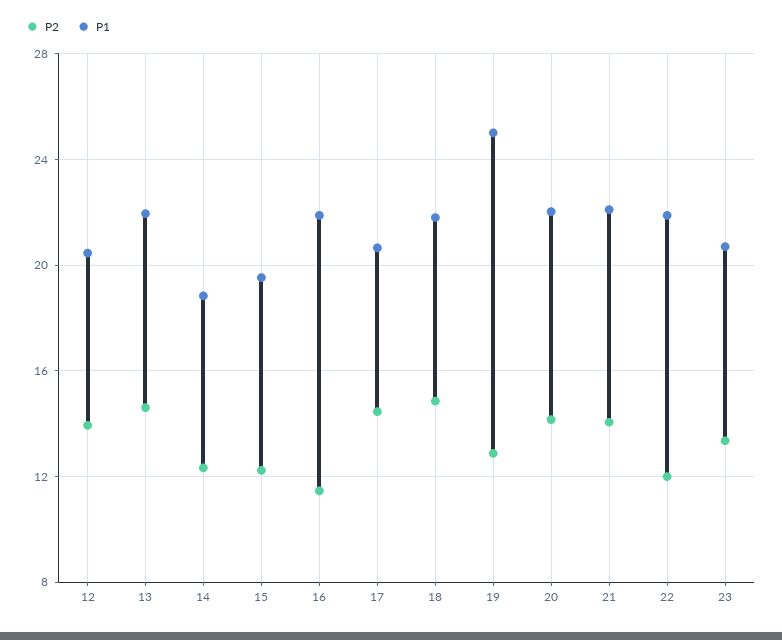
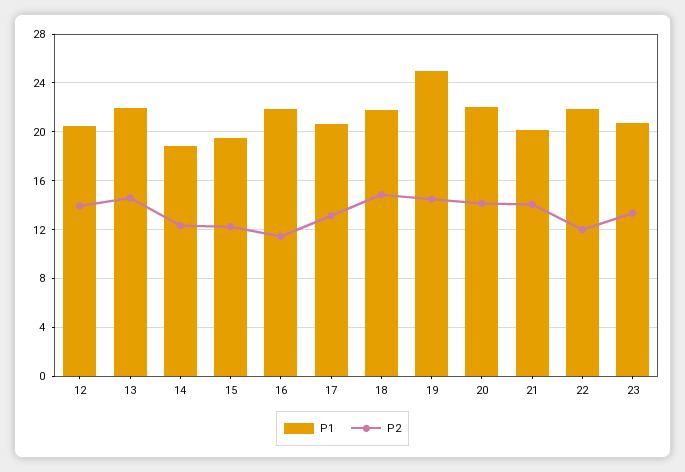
  {
    "P2": {
      "12": 14,
      "13": 14.5,
      "14": 12.5,
      "15": 12,
      "16": 11.5,
-     "17": 14.5,
+     "17": 13,
      "18": 15,
-     "19": 13,
+     "19": 14.5,
      "20": 14,
      "21": 14,
      "22": 12,
      "23": 13.5
    },
    "P1": {
      "12": 20.5,
      "13": 22,
      "14": 19,
      "15": 19.5,
      "16": 22,
      "17": 20.5,
      "18": 22,
      "19": 25,
      "20": 22,
-     "21": 22,
+     "21": 20,
      "22": 22,
      "23": 20.5
    }
  }

